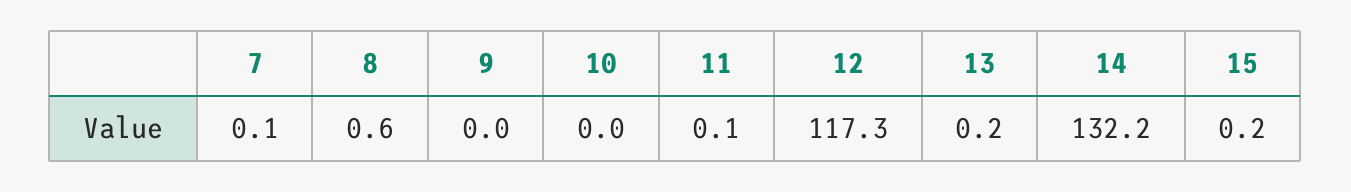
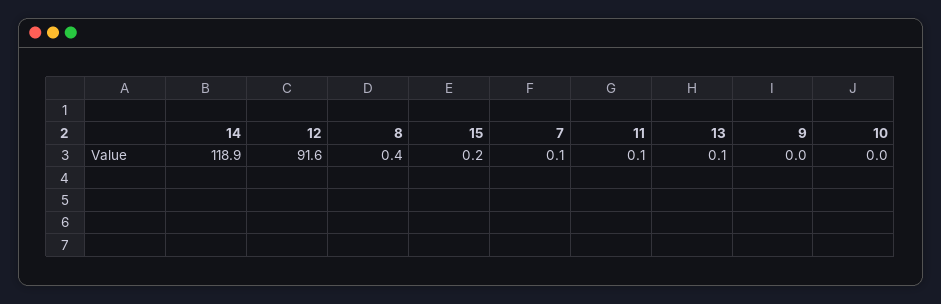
  {
    "7": 0.1,
-   "8": 0.6,
+   "8": 0.4,
    "9": 0,
    "10": 0,
    "11": 0.1,
-   "12": 117.3,
+   "12": 91.6,
-   "13": 0.2,
+   "13": 0.1,
-   "14": 132.2,
+   "14": 118.9,
    "15": 0.2
  }

